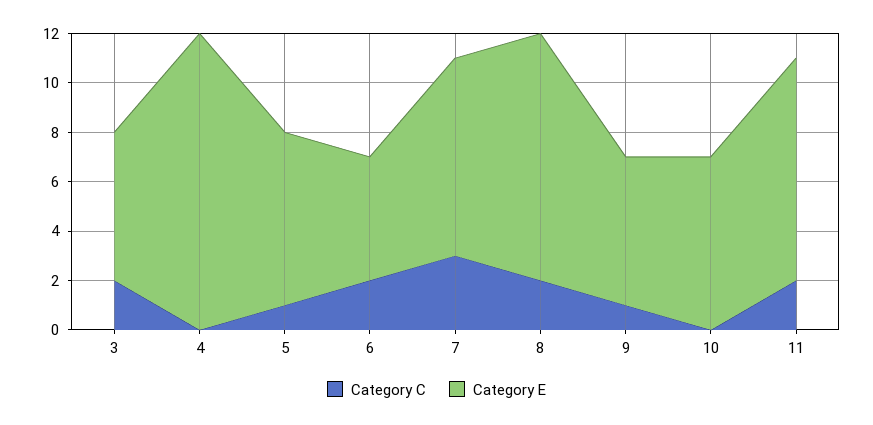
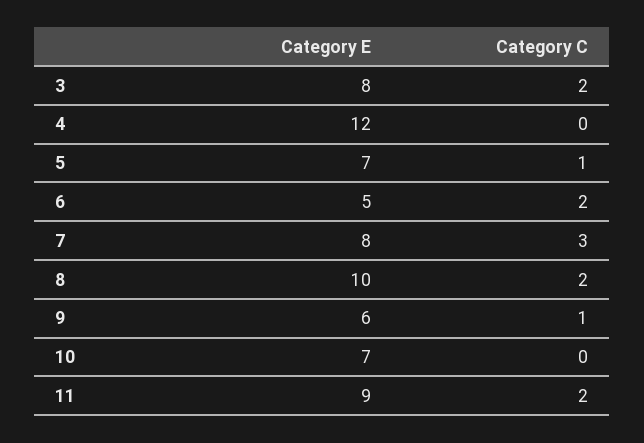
  {
    "Category C": {
      "3": 2,
      "4": 0,
      "5": 1,
      "6": 2,
      "7": 3,
      "8": 2,
      "9": 1,
      "10": 0,
      "11": 2
    },
    "Category E": {
-     "3": 6,
+     "3": 8,
      "4": 12,
      "5": 7,
      "6": 5,
      "7": 8,
      "8": 10,
      "9": 6,
      "10": 7,
      "11": 9
    }
  }

